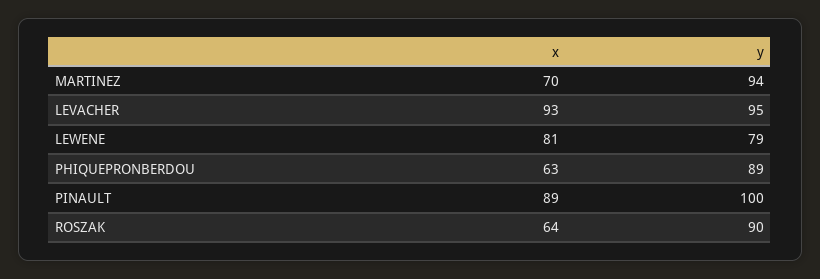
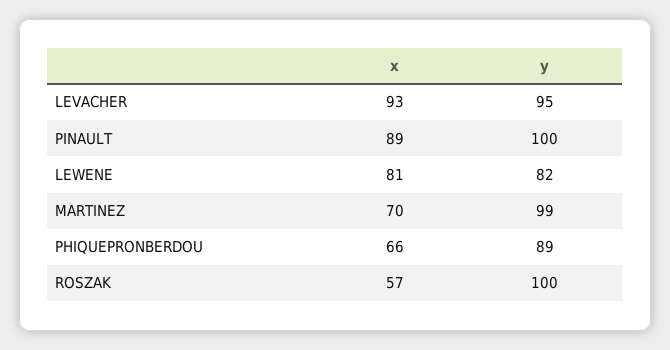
  {
    "x": {
      "MARTINEZ": 70,
      "LEVACHER": 93,
      "LEWENE": 81,
-     "PHIQUEPRONBERDOU": 63,
+     "PHIQUEPRONBERDOU": 66,
      "PINAULT": 89,
-     "ROSZAK": 64
+     "ROSZAK": 57
    },
    "y": {
-     "MARTINEZ": 94,
+     "MARTINEZ": 99,
      "LEVACHER": 95,
-     "LEWENE": 79,
+     "LEWENE": 82,
      "PHIQUEPRONBERDOU": 89,
      "PINAULT": 100,
-     "ROSZAK": 90
+     "ROSZAK": 100
    }
  }

